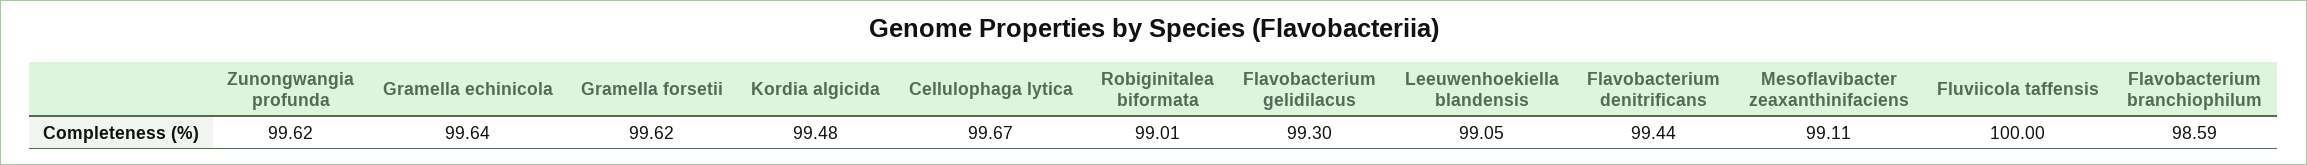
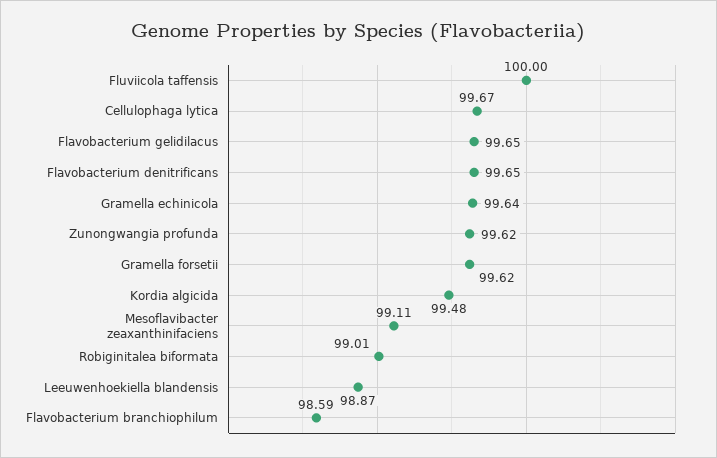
  {
    "Zunongwangia profunda": 99.62,
    "Gramella echinicola": 99.64,
    "Gramella forsetii": 99.62,
    "Kordia algicida": 99.48,
    "Cellulophaga lytica": 99.67,
    "Robiginitalea biformata": 99.01,
-   "Flavobacterium gelidilacus": 99.3,
+   "Flavobacterium gelidilacus": 99.65,
-   "Leeuwenhoekiella blandensis": 99.05,
+   "Leeuwenhoekiella blandensis": 98.87,
-   "Flavobacterium denitrificans": 99.44,
+   "Flavobacterium denitrificans": 99.65,
    "Mesoflavibacter zeaxanthinifaciens": 99.11,
    "Fluviicola taffensis": 100,
    "Flavobacterium branchiophilum": 98.59
  }

